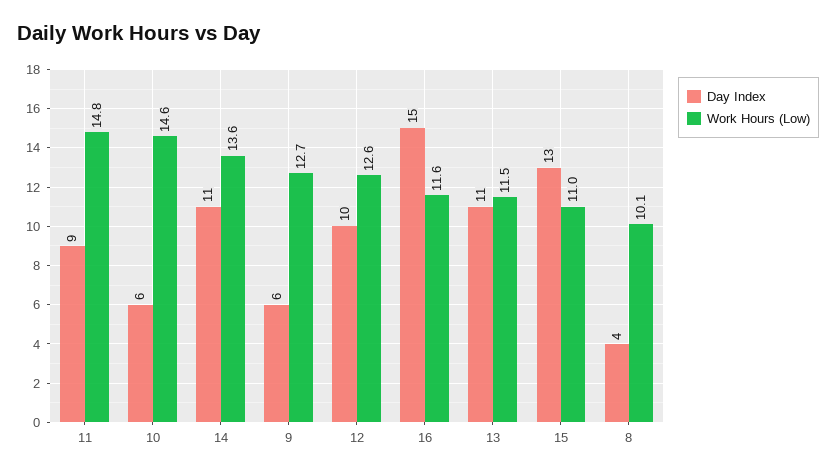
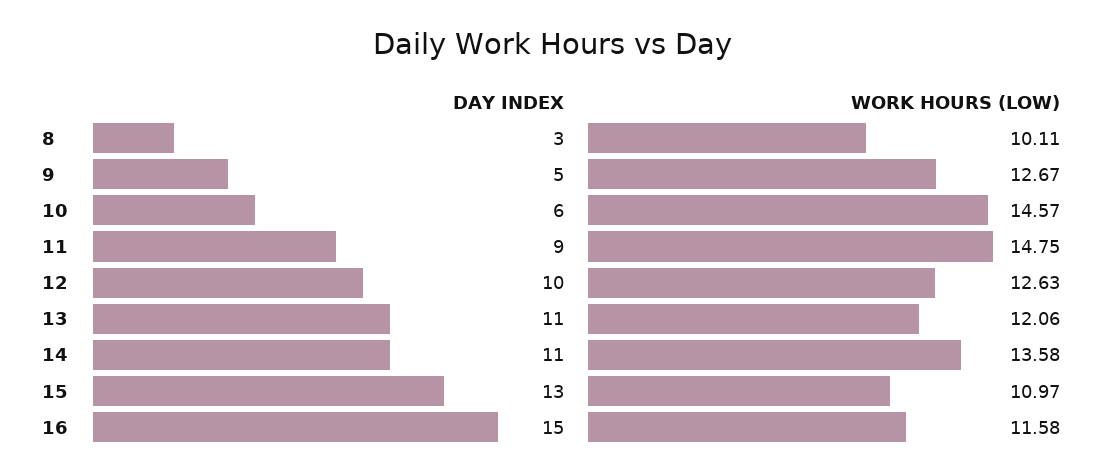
  {
    "Day Index": {
      "11": 9,
      "10": 6,
      "14": 11,
-     "9": 6,
+     "9": 5,
      "12": 10,
      "16": 15,
      "13": 11,
      "15": 13,
-     "8": 4
+     "8": 3
    },
    "Work Hours (Low)": {
      "11": 14.75,
      "10": 14.57,
      "14": 13.58,
      "9": 12.67,
      "12": 12.63,
      "16": 11.58,
-     "13": 11.5,
+     "13": 12.06,
      "15": 10.97,
      "8": 10.11
    }
  }

